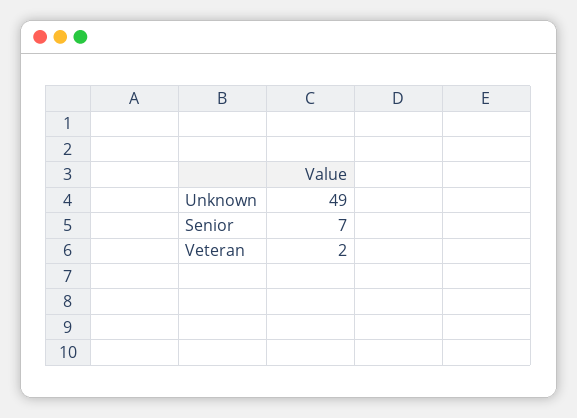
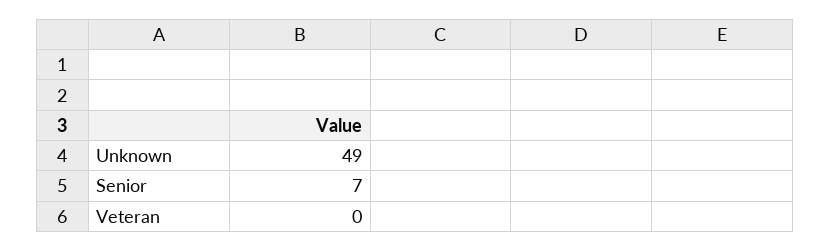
  {
    "Unknown": 49,
    "Senior": 7,
-   "Veteran": 2
+   "Veteran": 0
  }

